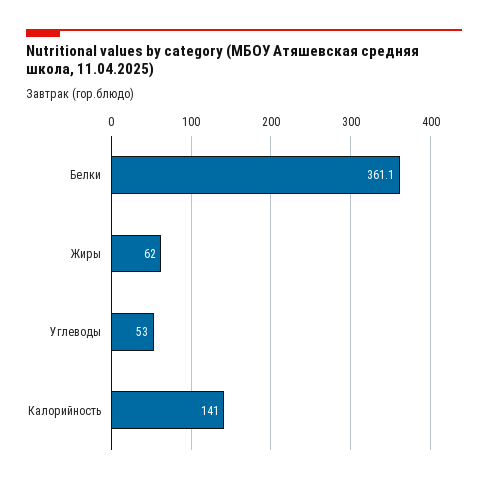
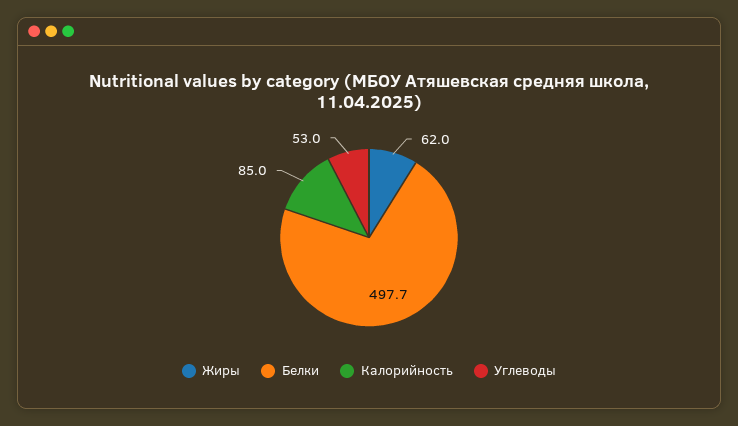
  {
-   "Белки": 361.1,
+   "Белки": 497.7,
    "Жиры": 62,
    "Углеводы": 53,
-   "Калорийность": 141
+   "Калорийность": 85
  }

